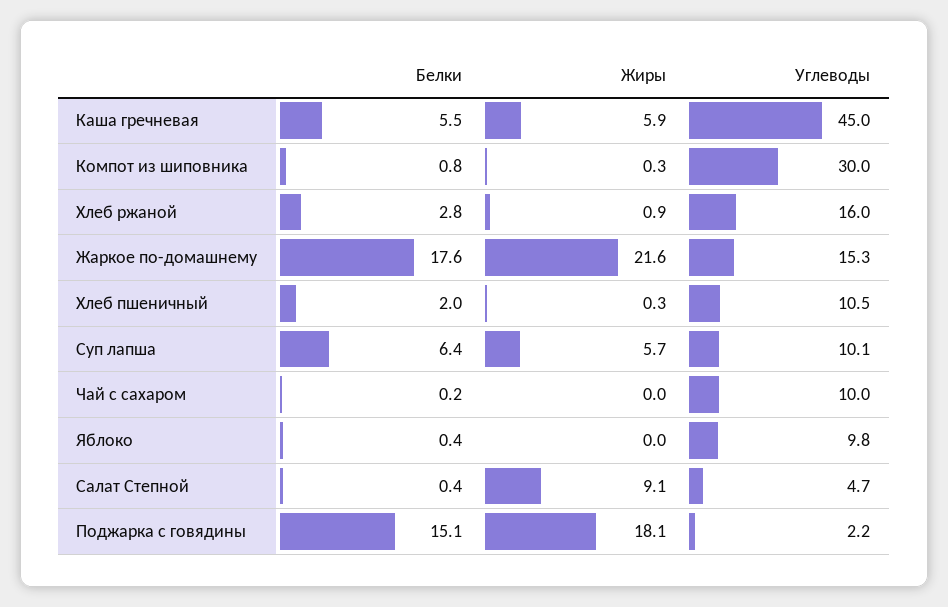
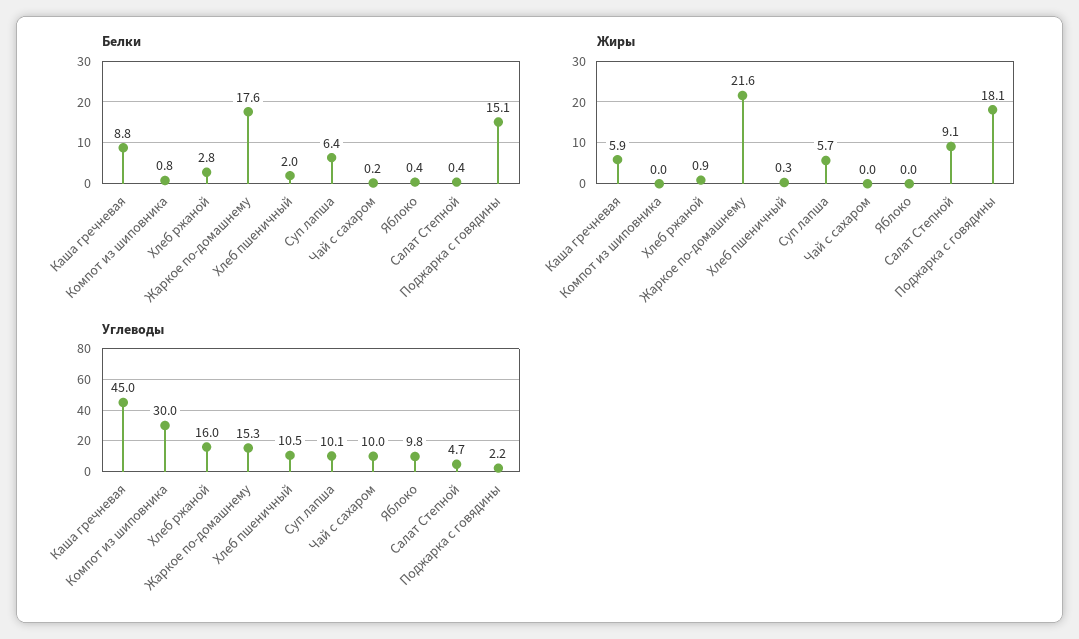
  {
    "Белки": {
-     "Каша гречневая": 5.5,
+     "Каша гречневая": 8.8,
      "Компот из шиповника": 0.8,
      "Хлеб ржаной": 2.8,
      "Жаркое по-домашнему": 17.6,
      "Хлеб пшеничный": 2,
      "Суп лапша": 6.4,
      "Чай с сахаром": 0.2,
      "Яблоко": 0.4,
      "Салат Степной": 0.4,
      "Поджарка с говядины": 15.1
    },
    "Жиры": {
      "Каша гречневая": 5.9,
-     "Компот из шиповника": 0.3,
+     "Компот из шиповника": 0,
      "Хлеб ржаной": 0.9,
      "Жаркое по-домашнему": 21.6,
      "Хлеб пшеничный": 0.3,
      "Суп лапша": 5.7,
      "Чай с сахаром": 0,
      "Яблоко": 0,
      "Салат Степной": 9.1,
      "Поджарка с говядины": 18.1
    },
    "Углеводы": {
      "Каша гречневая": 45,
      "Компот из шиповника": 30,
      "Хлеб ржаной": 16,
      "Жаркое по-домашнему": 15.3,
      "Хлеб пшеничный": 10.5,
      "Суп лапша": 10.1,
      "Чай с сахаром": 10,
      "Яблоко": 9.8,
      "Салат Степной": 4.7,
      "Поджарка с говядины": 2.2
    }
  }

